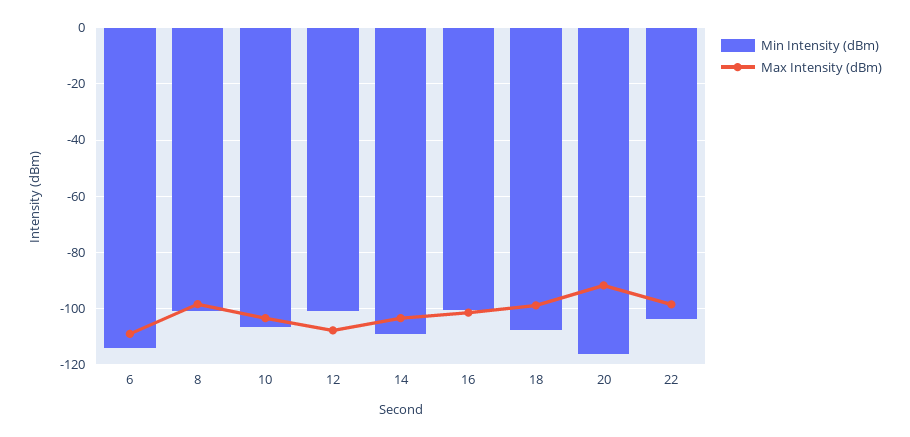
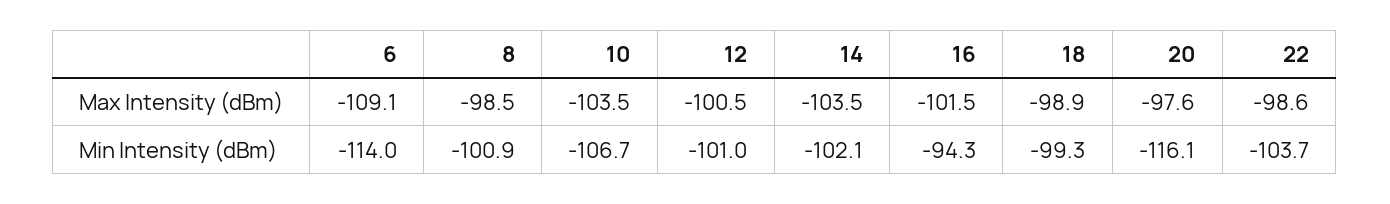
  {
    "Min Intensity (dBm)": {
      "6": -114,
      "8": -100.9,
      "10": -106.7,
      "12": -101,
-     "14": -110,
+     "14": -102.1,
-     "16": -100,
+     "16": -94.3,
-     "18": -107.5,
+     "18": -99.3,
      "20": -116.1,
      "22": -103.7
    },
    "Max Intensity (dBm)": {
      "6": -109.1,
      "8": -98.5,
      "10": -103.5,
-     "12": -107.5,
+     "12": -100.5,
      "14": -103.5,
      "16": -101.5,
      "18": -98.9,
-     "20": -92.5,
+     "20": -97.6,
      "22": -98.6
    }
  }

